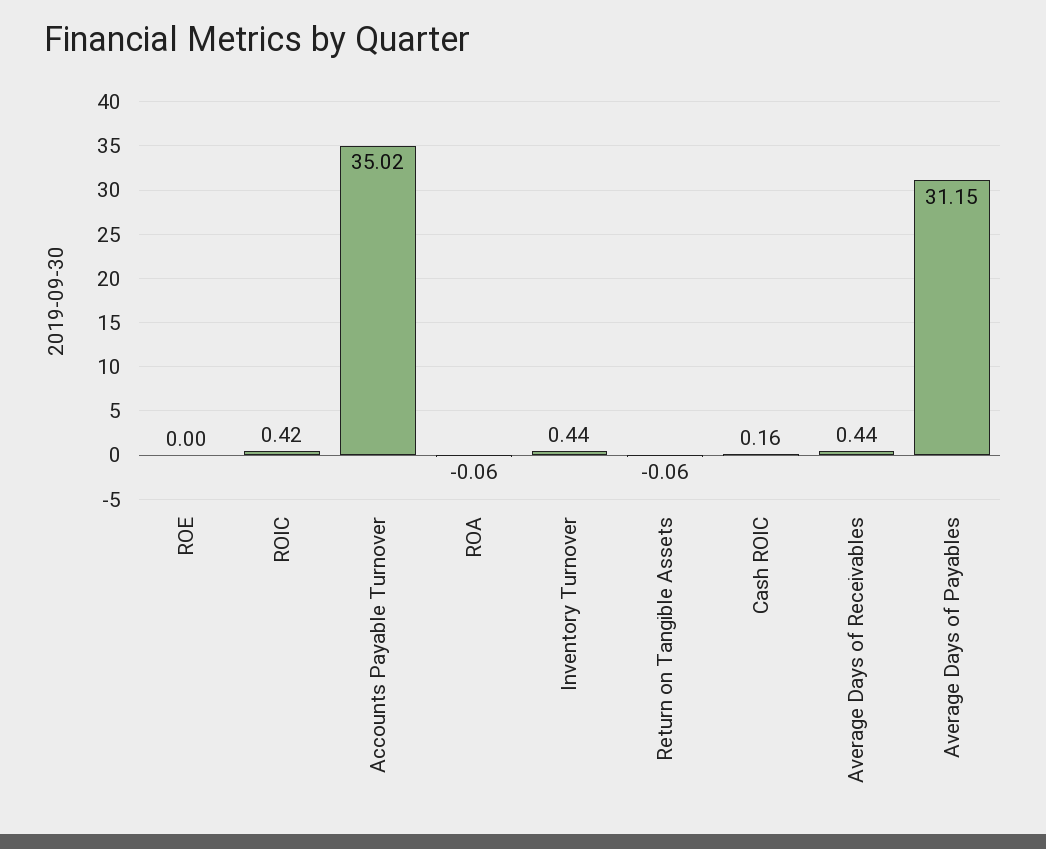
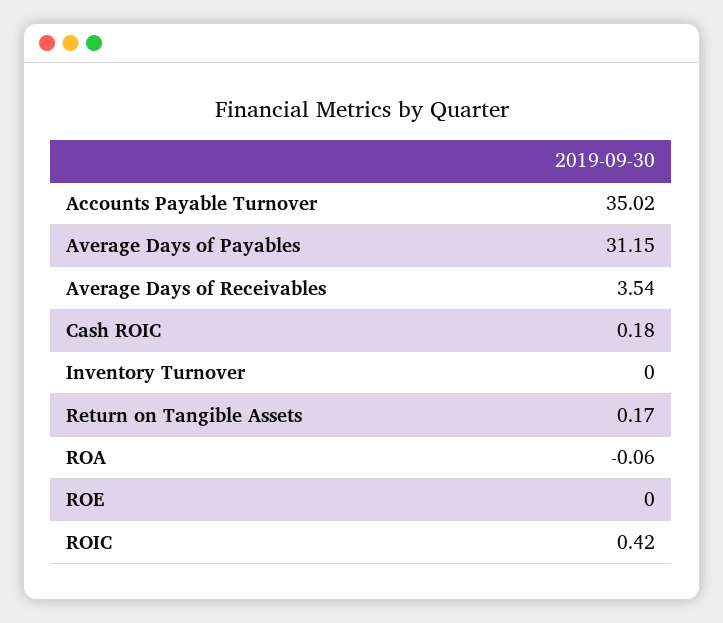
  {
    "ROE": 0,
    "ROIC": 0.42,
    "Accounts Payable Turnover": 35.02,
    "ROA": -0.06,
-   "Inventory Turnover": 0.44,
+   "Inventory Turnover": 0,
-   "Return on Tangible Assets": -0.06,
+   "Return on Tangible Assets": 0.17,
-   "Cash ROIC": 0.16,
+   "Cash ROIC": 0.18,
-   "Average Days of Receivables": 0.44,
+   "Average Days of Receivables": 3.54,
    "Average Days of Payables": 31.15
  }

